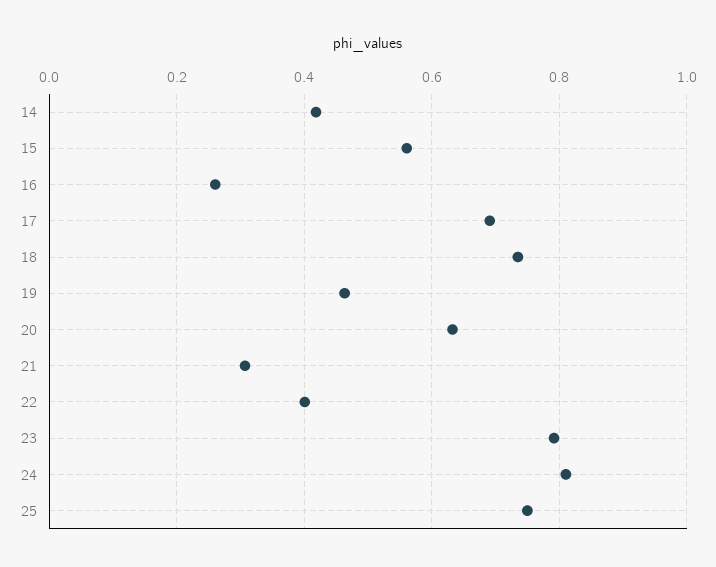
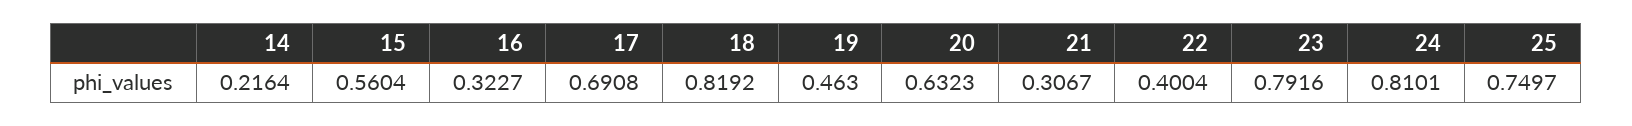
  {
-   "14": 0.42,
+   "14": 0.2164,
    "15": 0.5604,
-   "16": 0.26,
+   "16": 0.3227,
    "17": 0.6908,
-   "18": 0.74,
+   "18": 0.8192,
    "19": 0.463,
    "20": 0.6323,
    "21": 0.3067,
    "22": 0.4004,
    "23": 0.7916,
    "24": 0.8101,
    "25": 0.7497
  }

